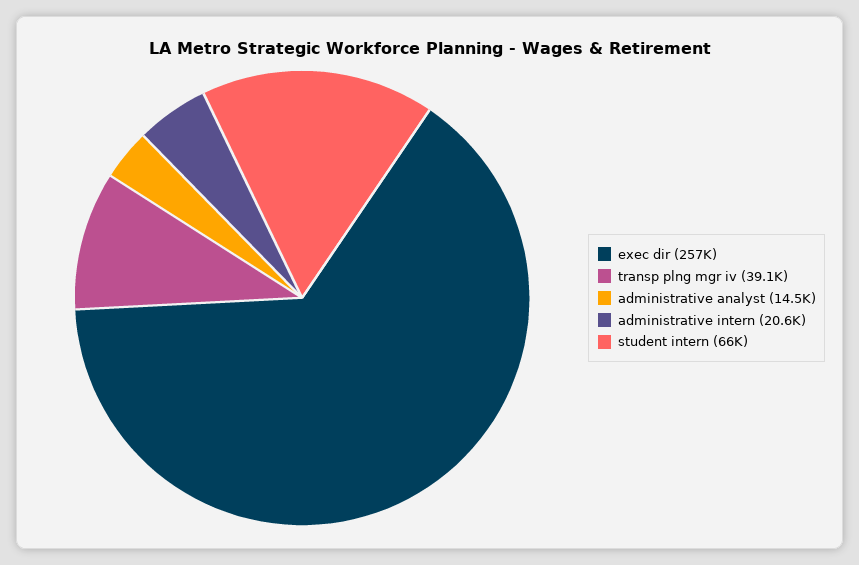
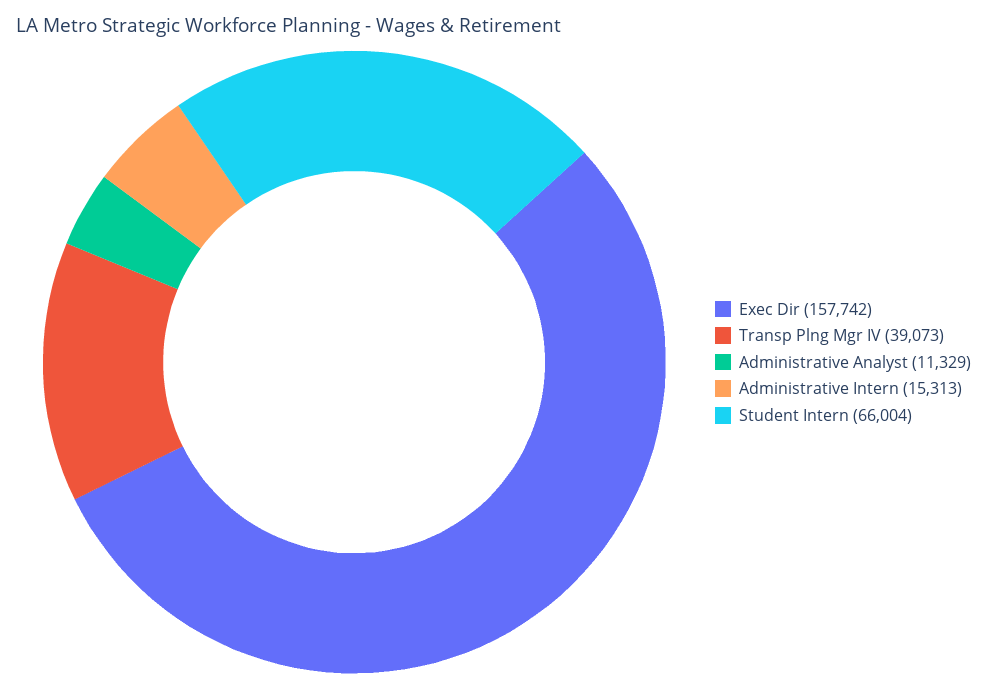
  {
-   "exec dir": 257000,
+   "exec dir": 157742,
    "transp plng mgr iv": 39073,
-   "administrative analyst": 14500,
+   "administrative analyst": 11329,
-   "administrative intern": 20600,
+   "administrative intern": 15313,
    "student intern": 66004
  }

